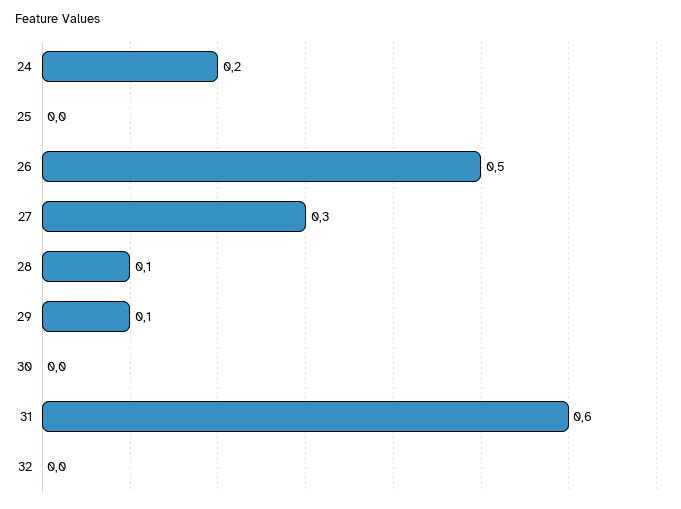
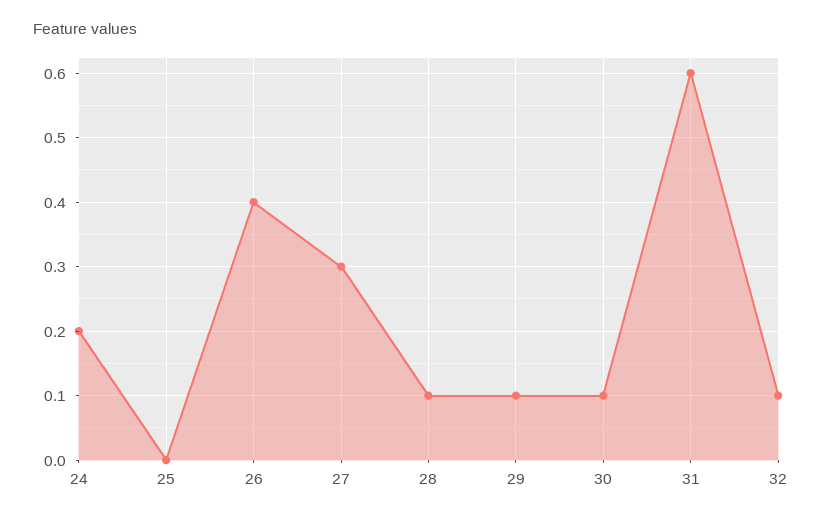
  {
    "24": 0.2,
    "25": 0,
-   "26": 0.5,
+   "26": 0.4,
    "27": 0.3,
    "28": 0.1,
    "29": 0.1,
-   "30": 0,
+   "30": 0.1,
    "31": 0.6,
-   "32": 0
+   "32": 0.1
  }

